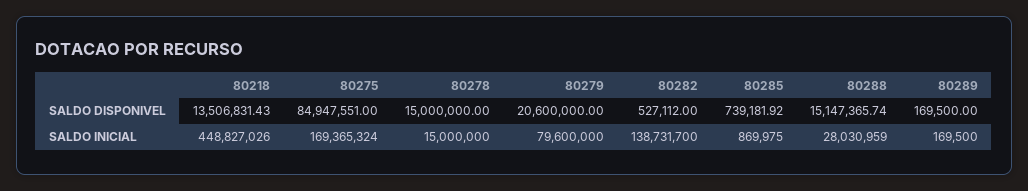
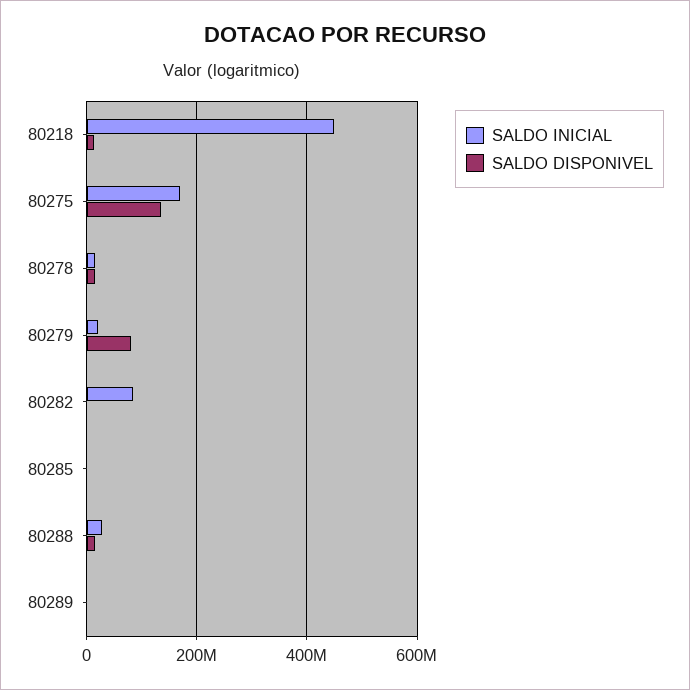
  {
    "SALDO DISPONIVEL": {
      "80218": 13506831.43,
-     "80275": 84947551,
+     "80275": 140000000,
      "80278": 15000000,
-     "80279": 20600000,
+     "80279": 80000000,
      "80282": 527112,
      "80285": 739181.92,
      "80288": 15147365.74,
      "80289": 169500
    },
    "SALDO INICIAL": {
      "80218": 448827026,
      "80275": 169365324,
      "80278": 15000000,
-     "80279": 79600000,
+     "80279": 20000000,
-     "80282": 138731700,
+     "80282": 80000000,
      "80285": 869975,
      "80288": 28030959,
      "80289": 169500
    }
  }

